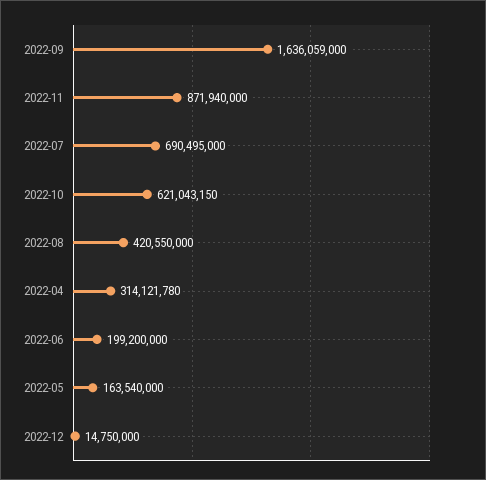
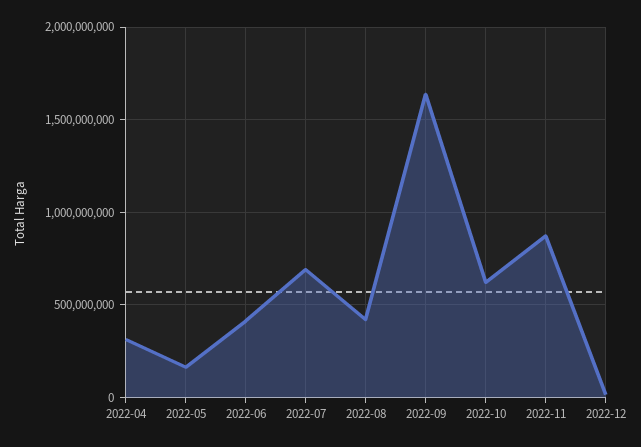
  {
    "2022-09": 1636059000,
    "2022-11": 871940000,
    "2022-07": 690495000,
    "2022-10": 621043150,
    "2022-08": 420550000,
    "2022-04": 314121780,
-   "2022-06": 199200000,
+   "2022-06": 400000000,
    "2022-05": 163540000,
    "2022-12": 14750000
  }

